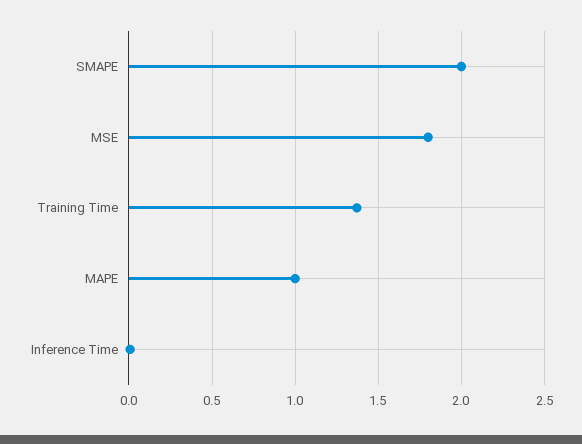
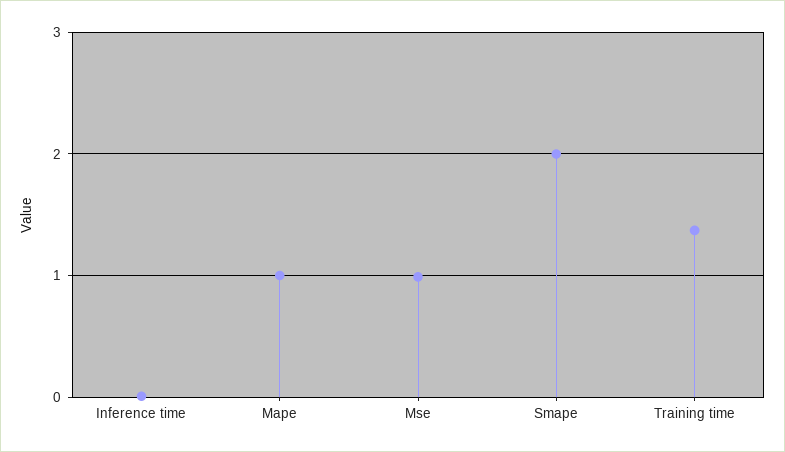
  {
    "SMAPE": 2,
-   "MSE": 1.8,
+   "MSE": 1,
    "Training Time": 1.35,
    "MAPE": 1,
    "Inference Time": 0
  }

